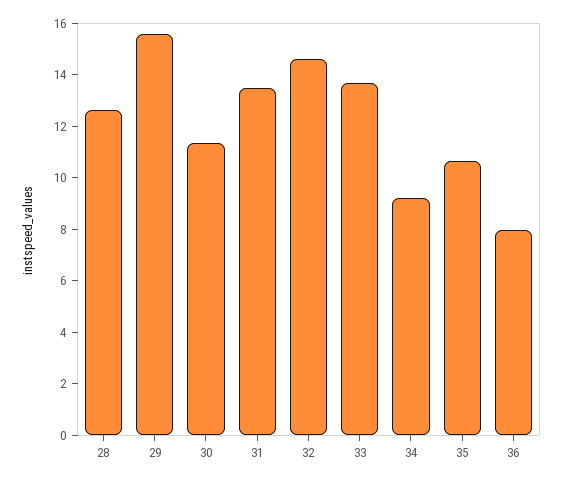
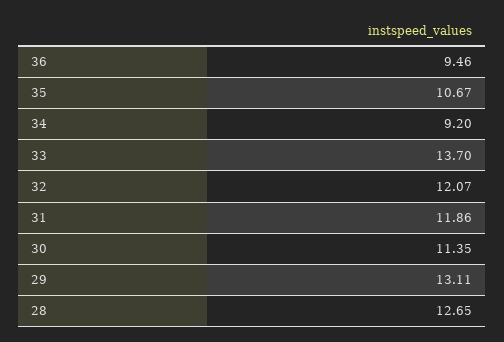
  {
    "28": 12.65,
-   "29": 15.5,
+   "29": 13.11,
    "30": 11.35,
-   "31": 13.5,
+   "31": 11.86,
-   "32": 14.5,
+   "32": 12.07,
    "33": 13.7,
    "34": 9.2,
    "35": 10.67,
-   "36": 8
+   "36": 9.46
  }

